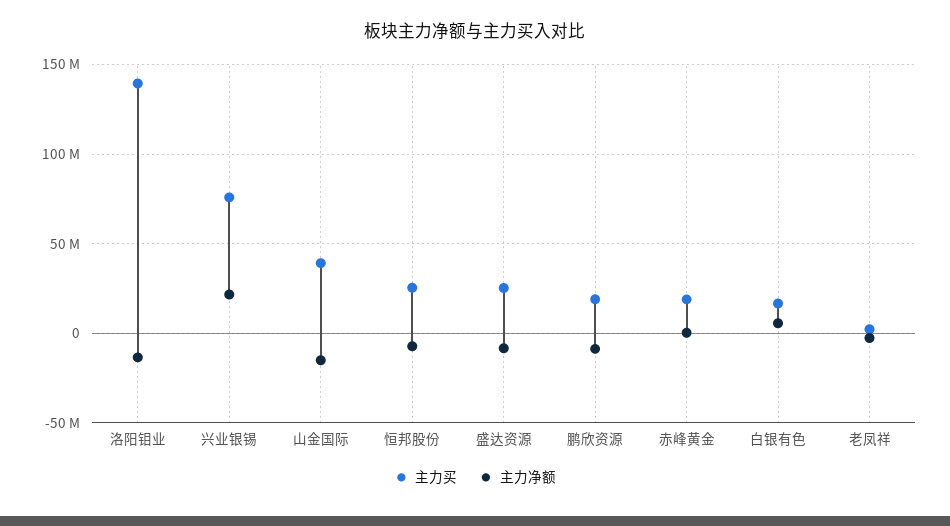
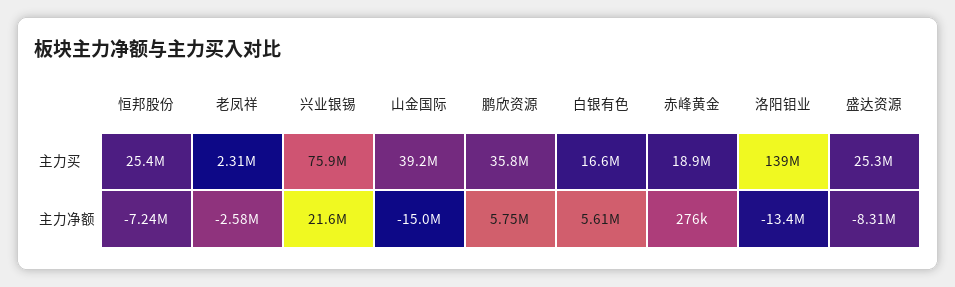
  {
    "主力买": {
      "洛阳钼业": 139000000,
      "兴业银锡": 75900000,
      "山金国际": 39200000,
      "恒邦股份": 25400000,
      "盛达资源": 25300000,
-     "鹏欣资源": 20000000,
+     "鹏欣资源": 35800000,
      "赤峰黄金": 18900000,
      "白银有色": 16600000,
      "老凤祥": 2310000
    },
    "主力净额": {
      "洛阳钼业": -13400000,
      "兴业银锡": 21600000,
      "山金国际": -15000000,
      "恒邦股份": -7240000,
      "盛达资源": -8310000,
-     "鹏欣资源": -10000000,
+     "鹏欣资源": 5750000,
      "赤峰黄金": 276000,
      "白银有色": 5610000,
      "老凤祥": -2580000
    }
  }

